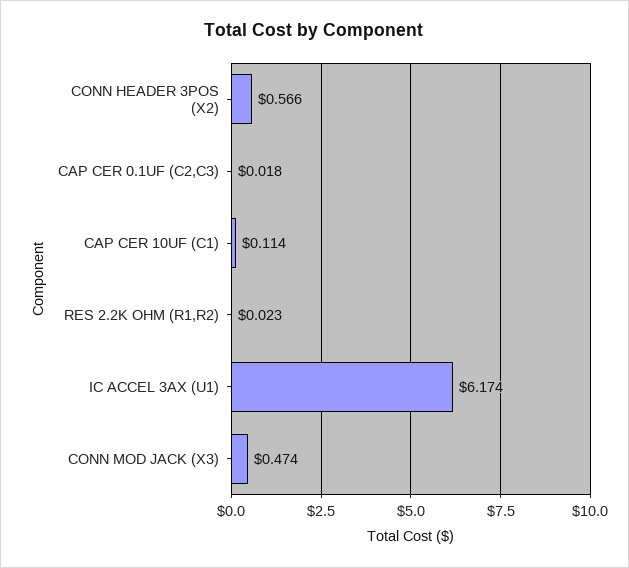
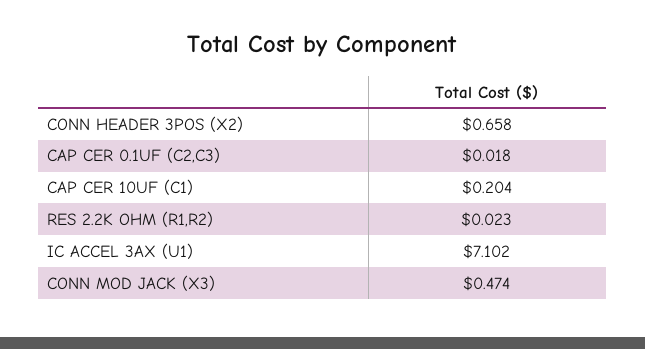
  {
-   "CONN HEADER 3POS (X2)": 0.566,
+   "CONN HEADER 3POS (X2)": 0.658,
    "CAP CER 0.1UF (C2,C3)": 0.018,
-   "CAP CER 10UF (C1)": 0.114,
+   "CAP CER 10UF (C1)": 0.204,
    "RES 2.2K OHM (R1,R2)": 0.023,
-   "IC ACCEL 3AX (U1)": 6.174,
+   "IC ACCEL 3AX (U1)": 7.102,
    "CONN MOD JACK (X3)": 0.474
  }

